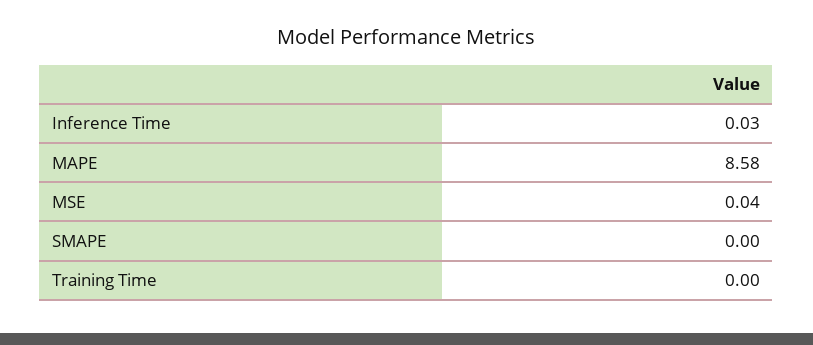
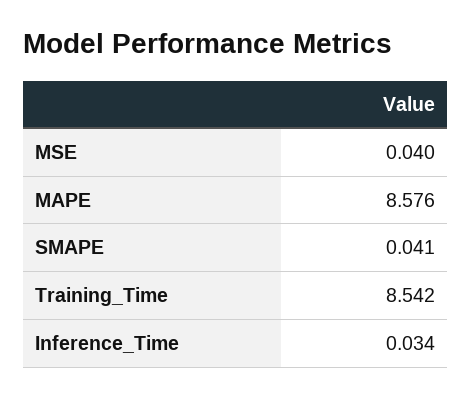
  {
    "Inference Time": 0.034,
    "MAPE": 8.576,
    "MSE": 0.04,
-   "SMAPE": 0,
+   "SMAPE": 0.041,
-   "Training Time": 0
+   "Training Time": 8.542
  }

